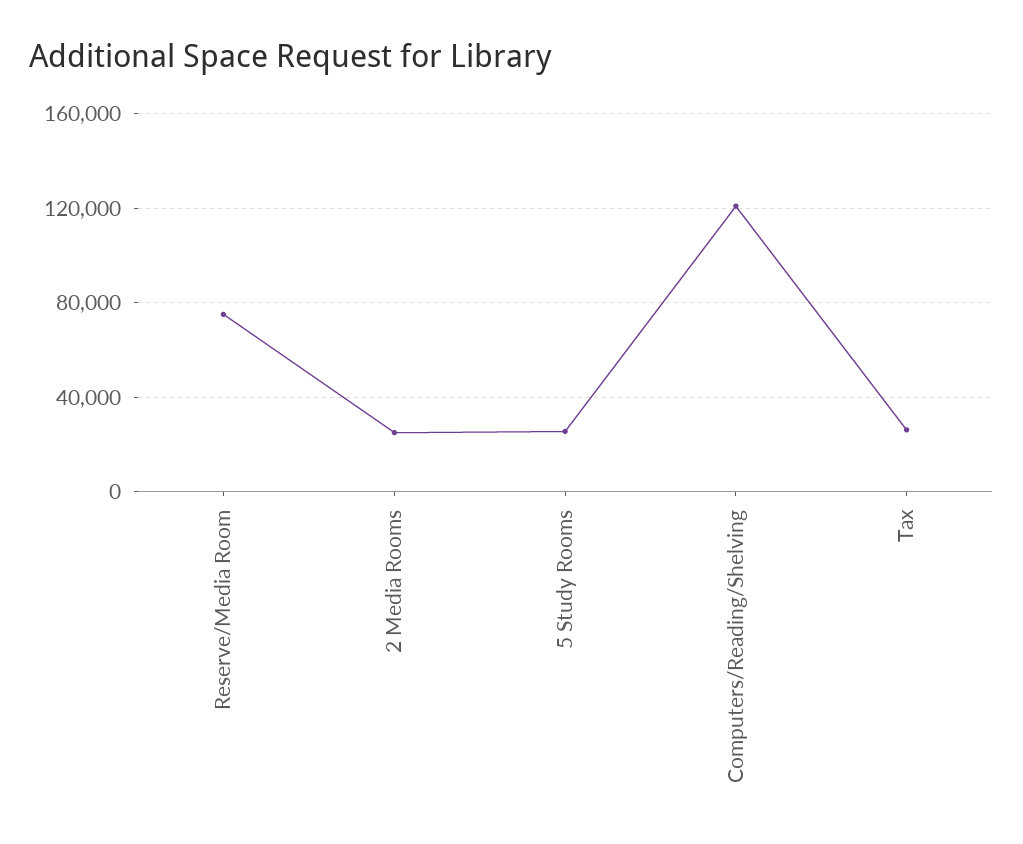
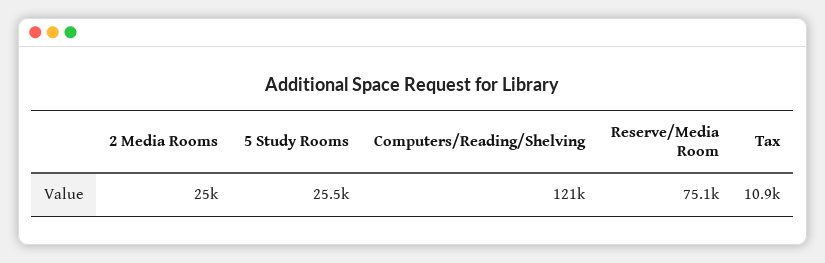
  {
    "Reserve/Media Room": 75100,
    "2 Media Rooms": 25000,
    "5 Study Rooms": 25500,
    "Computers/Reading/Shelving": 121000,
-   "Tax": 25000
+   "Tax": 10900
  }

